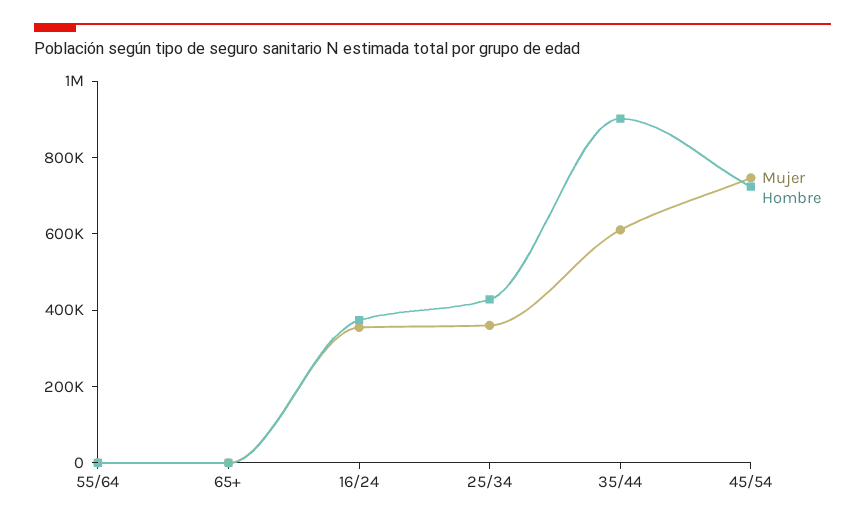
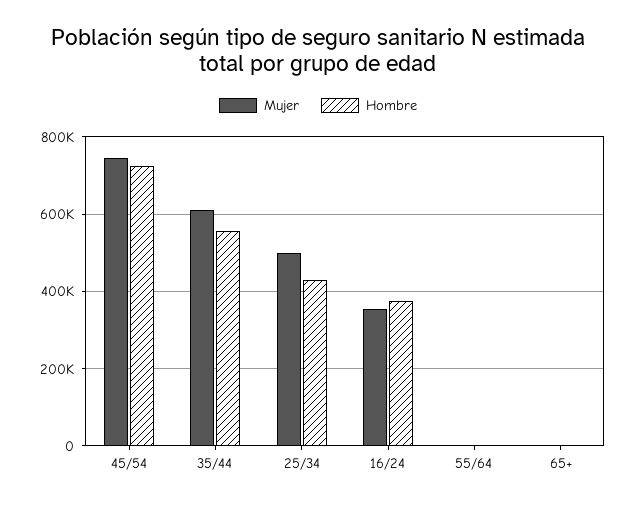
  {
    "Mujer": {
      "55/64": 0,
      "65+": 0,
      "16/24": 360000,
-     "25/34": 350000,
+     "25/34": 500000,
      "35/44": 620000,
      "45/54": 740000
    },
    "Hombre": {
      "55/64": 0,
      "65+": 0,
      "16/24": 380000,
      "25/34": 420000,
-     "35/44": 900000,
+     "35/44": 560000,
      "45/54": 720000
    }
  }

